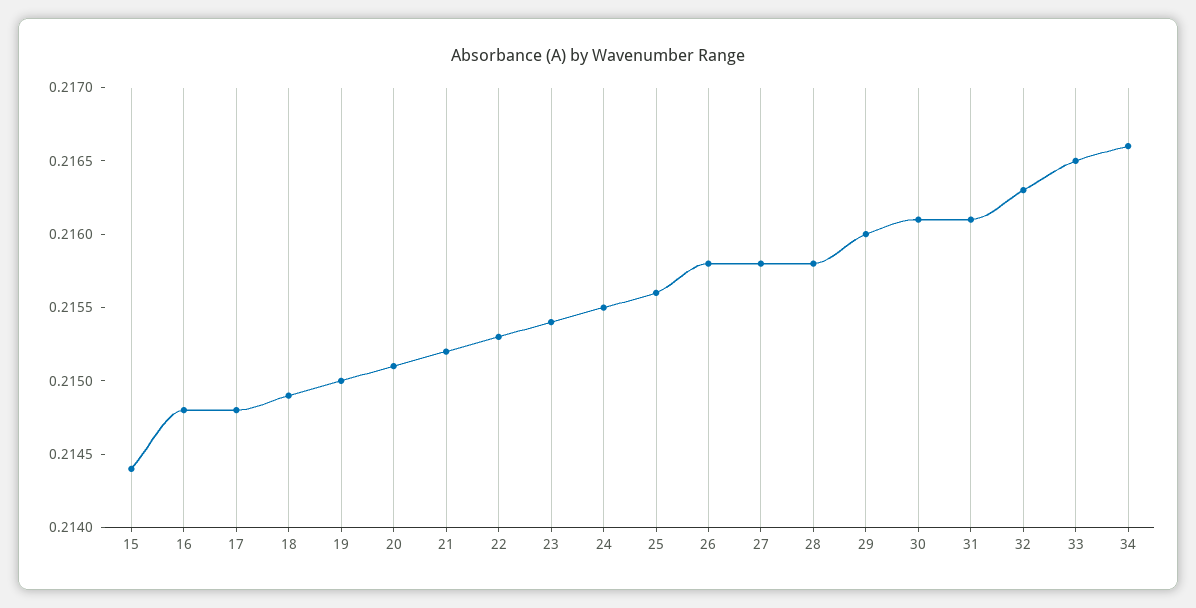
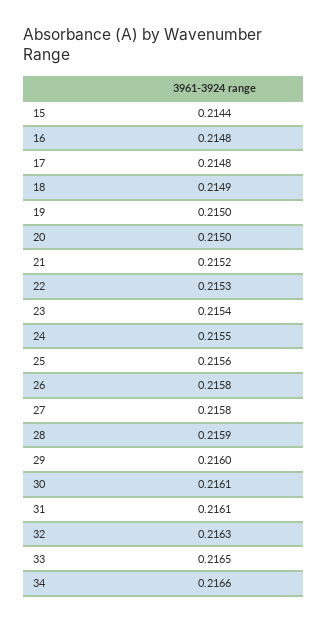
  {
    "15": 0.2144,
    "16": 0.2148,
    "17": 0.2148,
    "18": 0.2149,
    "19": 0.215,
-   "20": 0.2151,
+   "20": 0.215,
    "21": 0.2152,
    "22": 0.2153,
    "23": 0.2154,
    "24": 0.2155,
    "25": 0.2156,
    "26": 0.2158,
    "27": 0.2158,
-   "28": 0.2158,
+   "28": 0.2159,
    "29": 0.216,
    "30": 0.2161,
    "31": 0.2161,
    "32": 0.2163,
    "33": 0.2165,
    "34": 0.2166
  }

